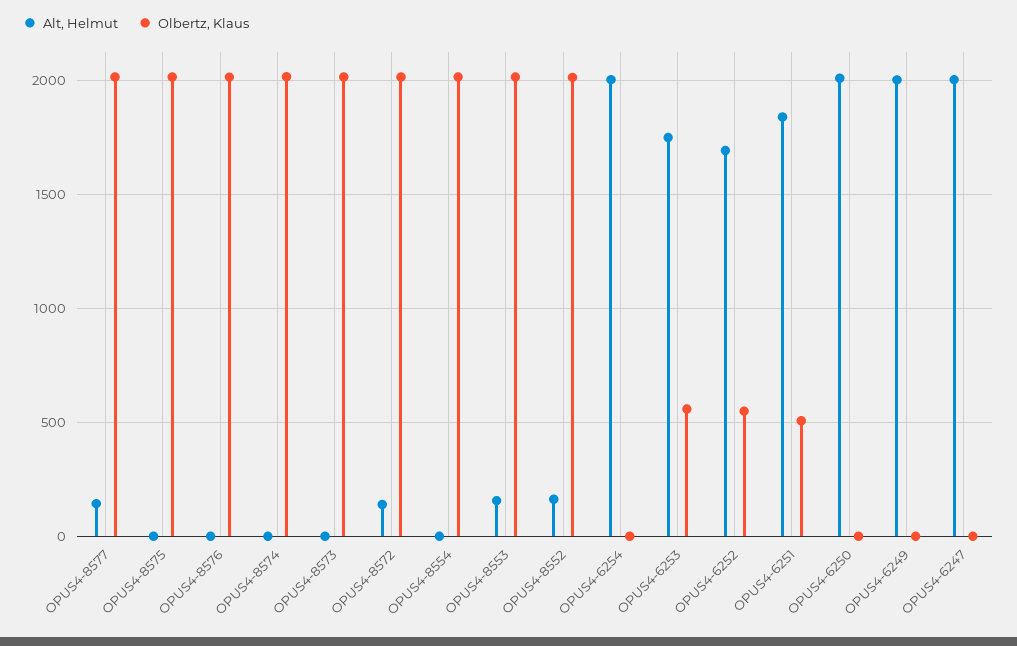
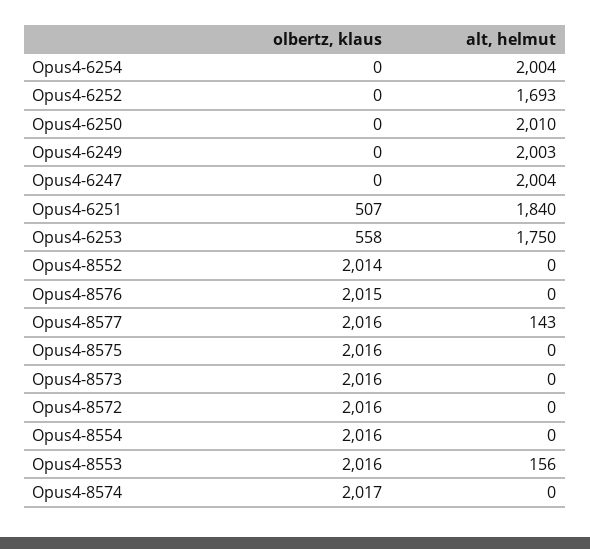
  {
    "Alt, Helmut": {
      "OPUS4-8577": 143,
      "OPUS4-8575": 0,
      "OPUS4-8576": 0,
      "OPUS4-8574": 0,
      "OPUS4-8573": 0,
-     "OPUS4-8572": 150,
+     "OPUS4-8572": 0,
      "OPUS4-8554": 0,
      "OPUS4-8553": 156,
-     "OPUS4-8552": 150,
+     "OPUS4-8552": 0,
      "OPUS4-6254": 2004,
      "OPUS4-6253": 1750,
      "OPUS4-6252": 1693,
      "OPUS4-6251": 1840,
      "OPUS4-6250": 2010,
      "OPUS4-6249": 2003,
      "OPUS4-6247": 2004
    },
    "Olbertz, Klaus": {
      "OPUS4-8577": 2016,
      "OPUS4-8575": 2016,
      "OPUS4-8576": 2015,
      "OPUS4-8574": 2017,
      "OPUS4-8573": 2016,
      "OPUS4-8572": 2016,
      "OPUS4-8554": 2016,
      "OPUS4-8553": 2016,
      "OPUS4-8552": 2014,
      "OPUS4-6254": 0,
      "OPUS4-6253": 558,
-     "OPUS4-6252": 550,
+     "OPUS4-6252": 0,
      "OPUS4-6251": 507,
      "OPUS4-6250": 0,
      "OPUS4-6249": 0,
      "OPUS4-6247": 0
    }
  }

